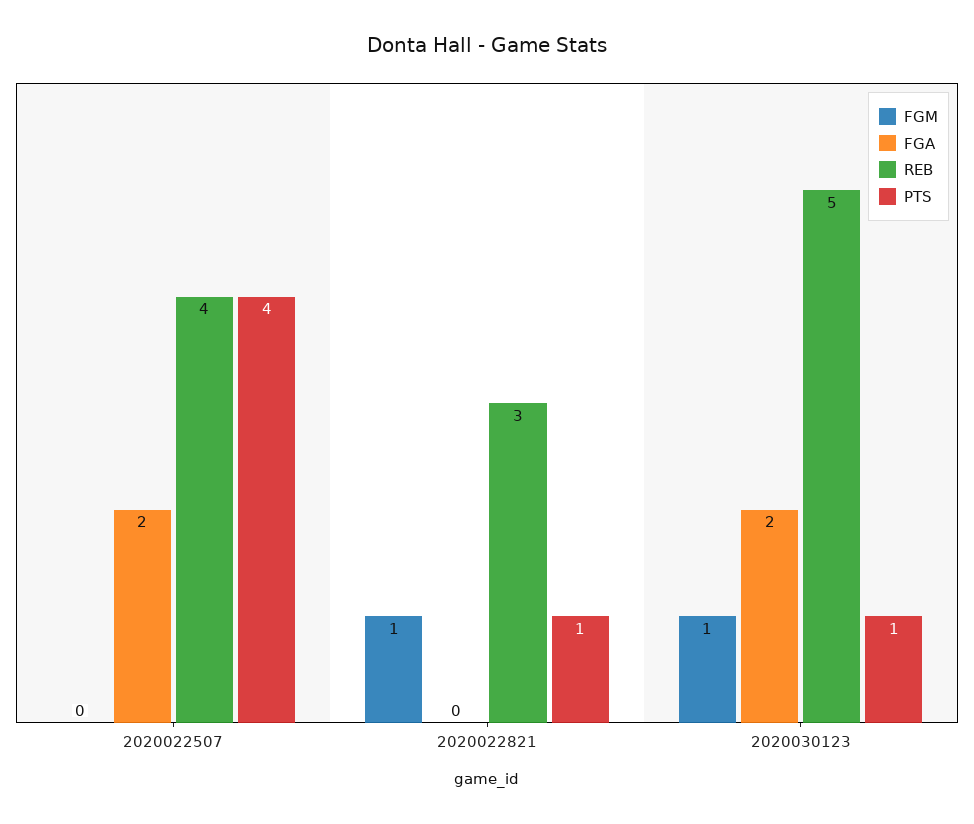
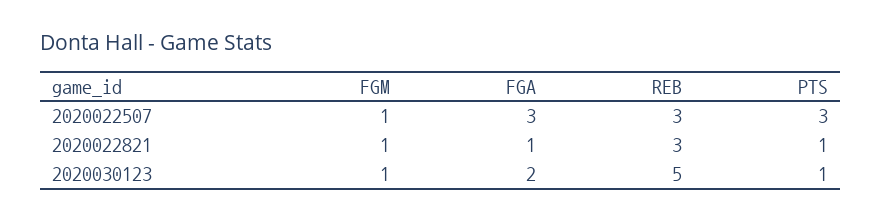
  {
    "FGM": {
-     "2020022507": 0,
+     "2020022507": 1,
      "2020022821": 1,
      "2020030123": 1
    },
    "FGA": {
-     "2020022507": 2,
+     "2020022507": 3,
-     "2020022821": 0,
+     "2020022821": 1,
      "2020030123": 2
    },
    "REB": {
-     "2020022507": 4,
+     "2020022507": 3,
      "2020022821": 3,
      "2020030123": 5
    },
    "PTS": {
-     "2020022507": 4,
+     "2020022507": 3,
      "2020022821": 1,
      "2020030123": 1
    }
  }

